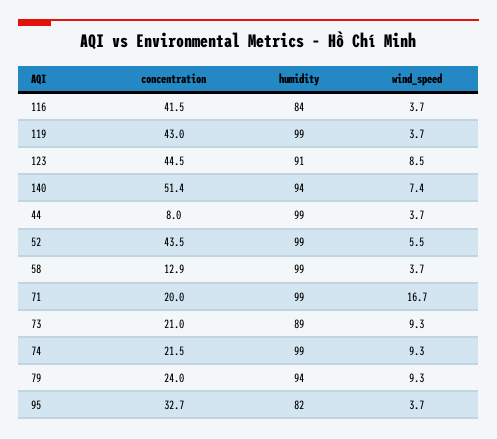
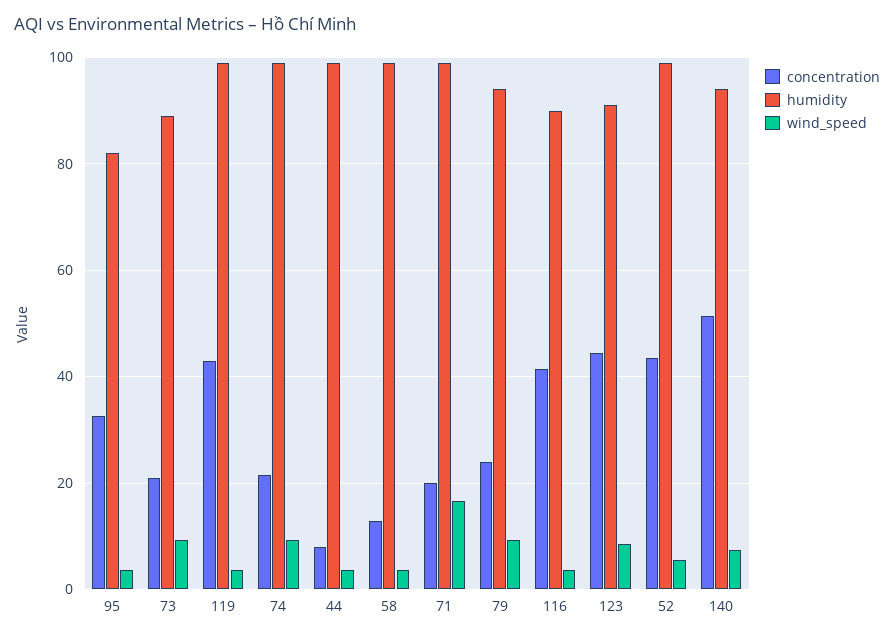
  {
    "concentration": {
      "116": 41.5,
      "119": 43,
      "123": 44.5,
      "140": 51.4,
      "44": 8,
      "52": 43.5,
      "58": 12.9,
      "71": 20,
      "73": 21,
      "74": 21.5,
      "79": 24,
      "95": 32.7
    },
    "humidity": {
-     "116": 84,
+     "116": 90,
      "119": 99,
      "123": 91,
      "140": 94,
      "44": 99,
      "52": 99,
      "58": 99,
      "71": 99,
      "73": 89,
      "74": 99,
      "79": 94,
      "95": 82
    },
    "wind_speed": {
      "116": 3.7,
      "119": 3.7,
      "123": 8.5,
      "140": 7.4,
      "44": 3.7,
      "52": 5.5,
      "58": 3.7,
      "71": 16.7,
      "73": 9.3,
      "74": 9.3,
      "79": 9.3,
      "95": 3.7
    }
  }

